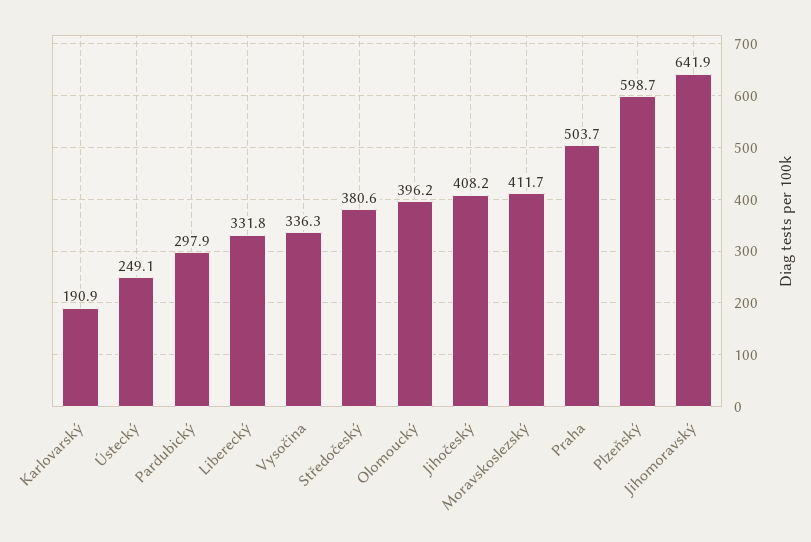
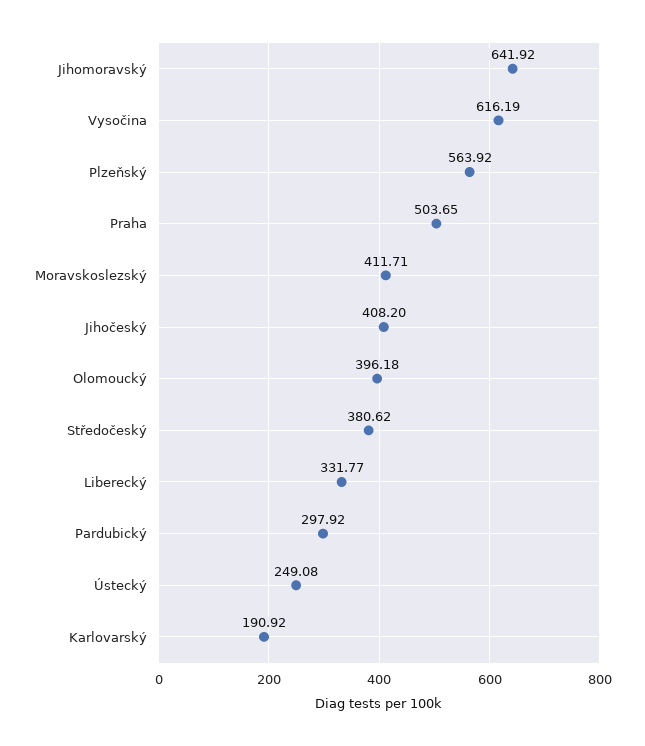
  {
    "Karlovarský": 190.92,
    "Ústecký": 249.08,
    "Pardubický": 297.92,
    "Liberecký": 331.77,
-   "Vysočina": 336.3,
+   "Vysočina": 616.19,
    "Středočeský": 380.62,
    "Olomoucký": 396.18,
    "Jihočeský": 408.2,
    "Moravskoslezský": 411.71,
    "Praha": 503.65,
-   "Plzeňský": 598.7,
+   "Plzeňský": 563.92,
    "Jihomoravský": 641.92
  }

